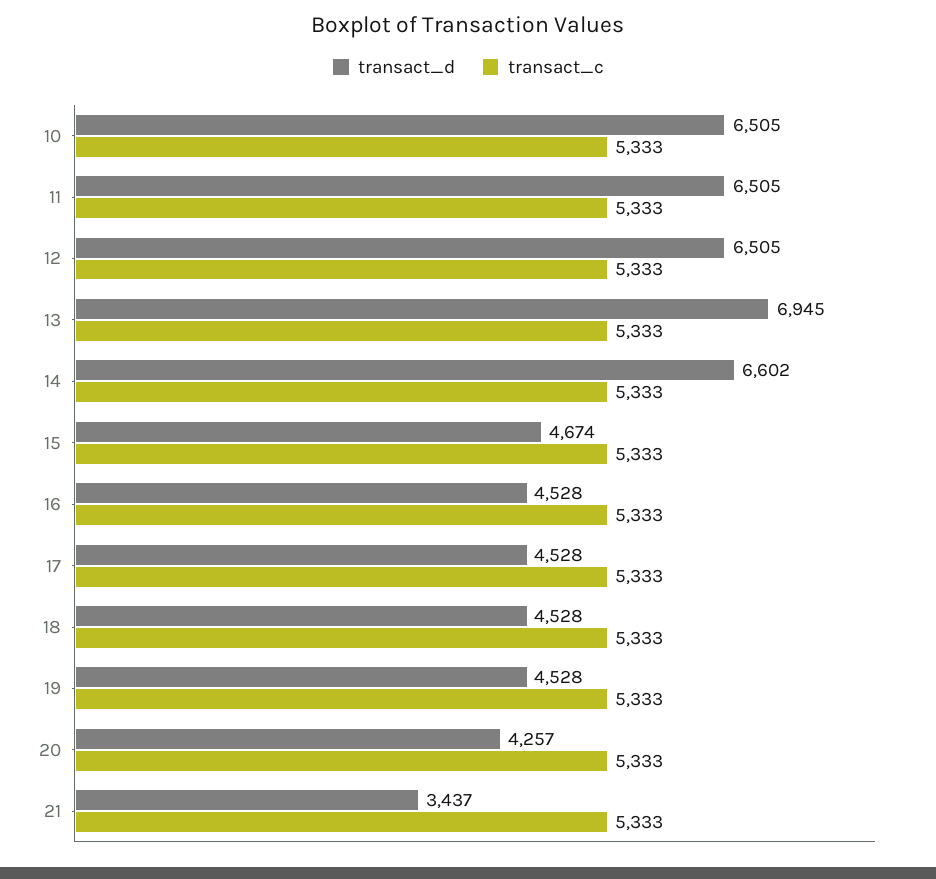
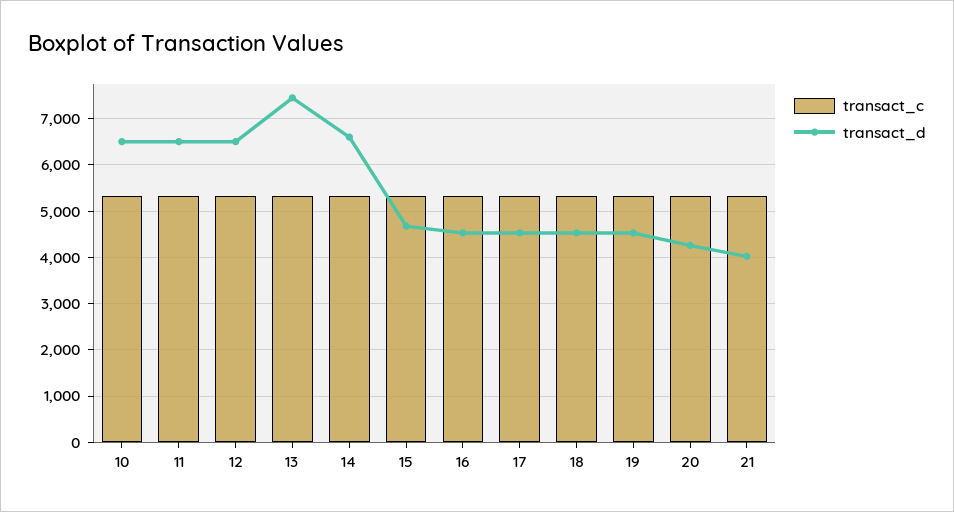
  {
    "transact_d": {
      "10": 6505,
      "11": 6505,
      "12": 6505,
-     "13": 6945,
+     "13": 7400,
      "14": 6602,
      "15": 4674,
      "16": 4528,
      "17": 4528,
      "18": 4528,
      "19": 4528,
      "20": 4257,
-     "21": 3437
+     "21": 4000
    },
    "transact_c": {
      "10": 5333,
      "11": 5333,
      "12": 5333,
      "13": 5333,
      "14": 5333,
      "15": 5333,
      "16": 5333,
      "17": 5333,
      "18": 5333,
      "19": 5333,
      "20": 5333,
      "21": 5333
    }
  }

